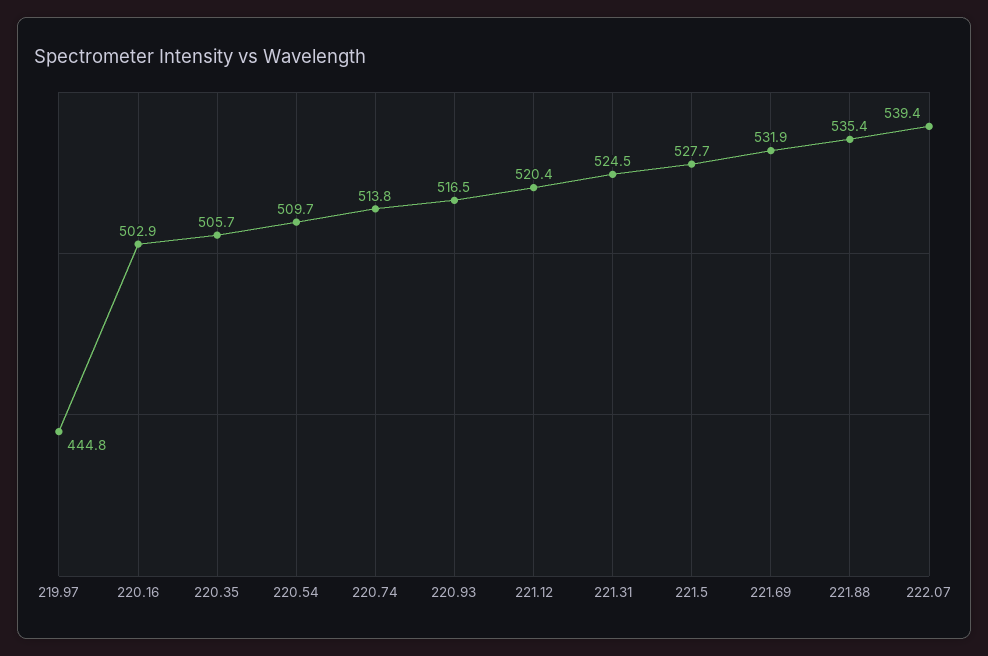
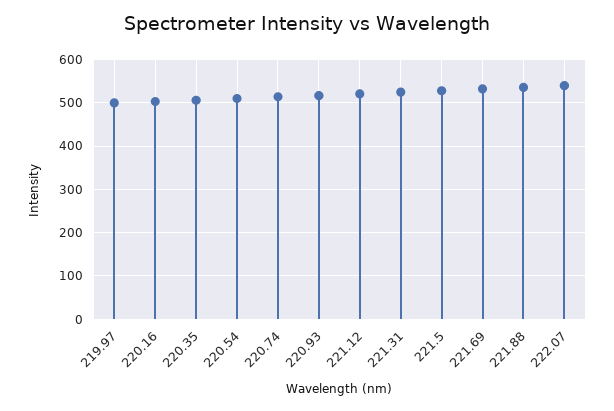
  {
-   "219.97": 444.8,
+   "219.97": 500,
    "220.16": 502.9,
    "220.35": 505.7,
    "220.54": 509.7,
    "220.74": 513.8,
    "220.93": 516.5,
    "221.12": 520.4,
    "221.31": 524.5,
    "221.5": 527.7,
    "221.69": 531.9,
    "221.88": 535.4,
    "222.07": 539.4
  }

